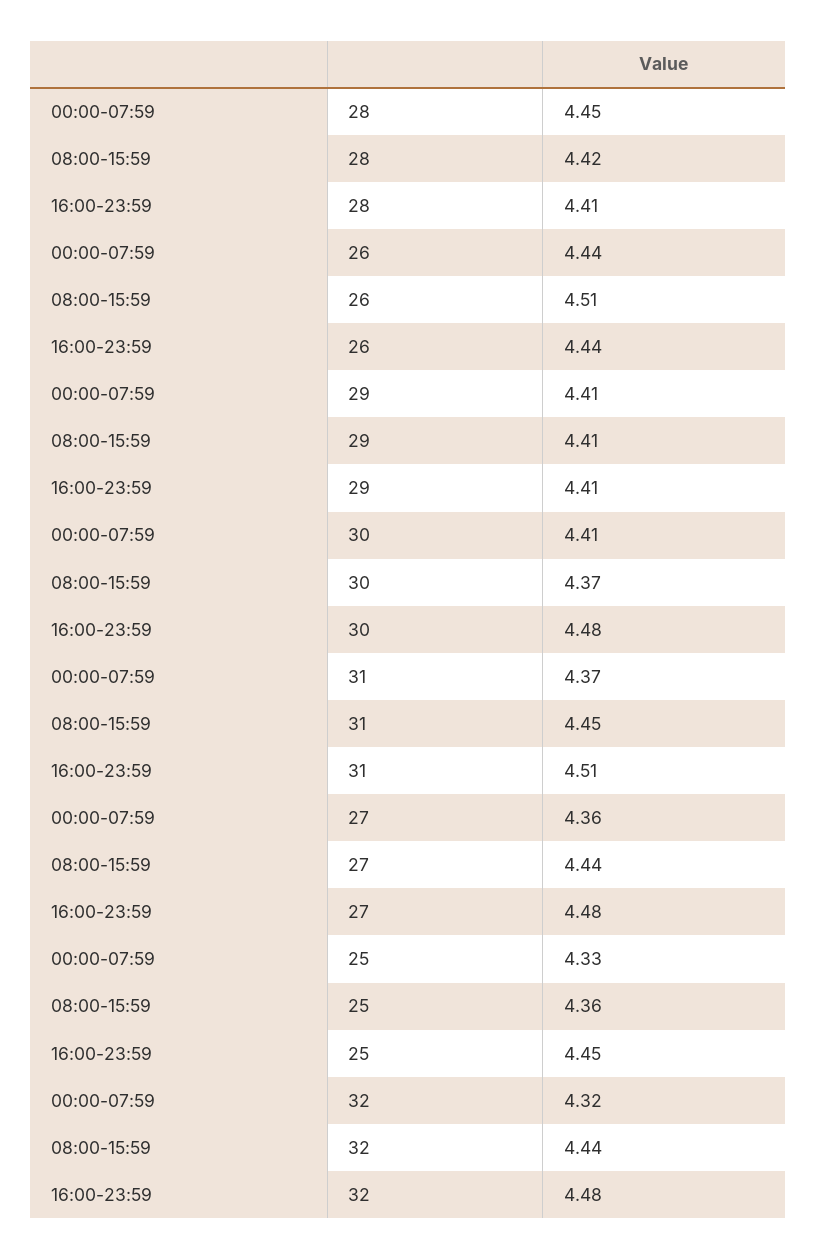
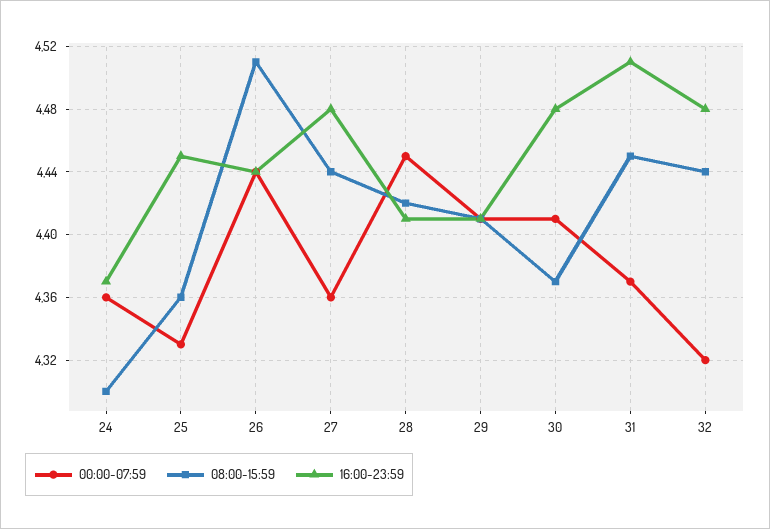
  {
    "00:00-07:59": {
      "28": 4.45,
      "26": 4.44,
      "29": 4.41,
      "30": 4.41,
      "31": 4.37,
      "27": 4.36,
      "25": 4.33,
-     "32": 4.32
+     "32": 4.32,
+     "24": 4.36
    },
    "08:00-15:59": {
      "28": 4.42,
      "26": 4.51,
      "29": 4.41,
      "30": 4.37,
      "31": 4.45,
      "27": 4.44,
      "25": 4.36,
-     "32": 4.44
+     "32": 4.44,
+     "24": 4.3
    },
    "16:00-23:59": {
      "28": 4.41,
      "26": 4.44,
      "29": 4.41,
      "30": 4.48,
      "31": 4.51,
      "27": 4.48,
      "25": 4.45,
-     "32": 4.48
+     "32": 4.48,
+     "24": 4.37
    }
  }

